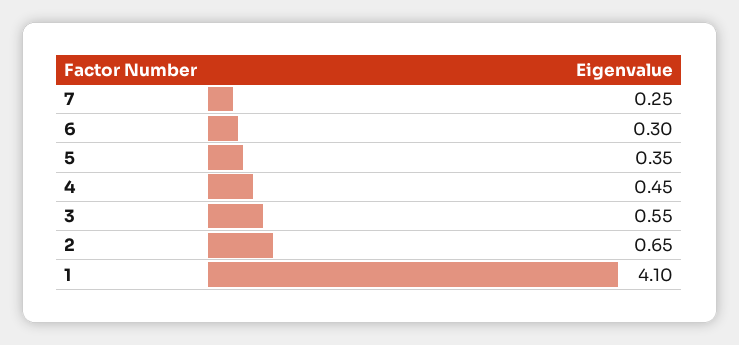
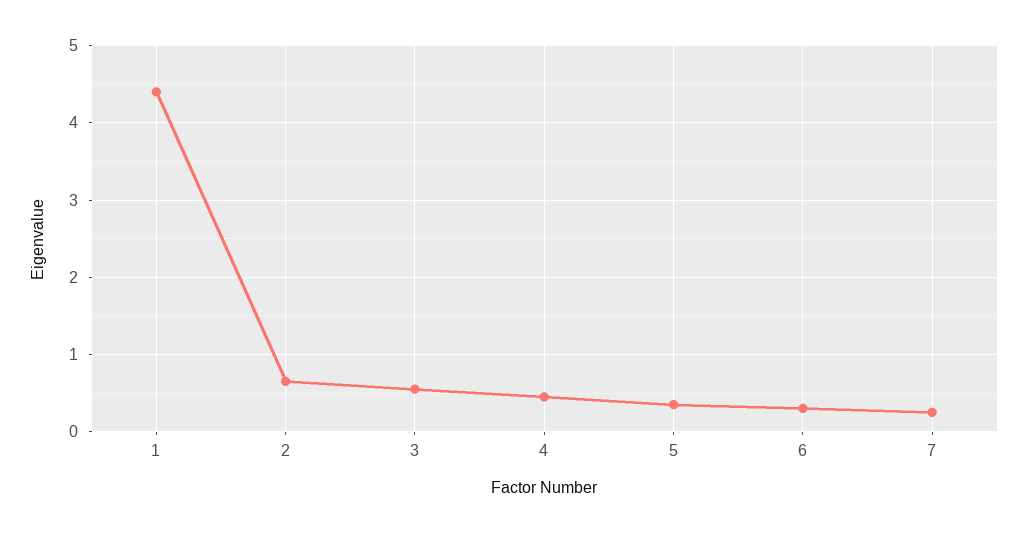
  {
    "7": 0.25,
    "6": 0.3,
    "5": 0.35,
    "4": 0.45,
    "3": 0.55,
    "2": 0.65,
-   "1": 4.1
+   "1": 4.4
  }

